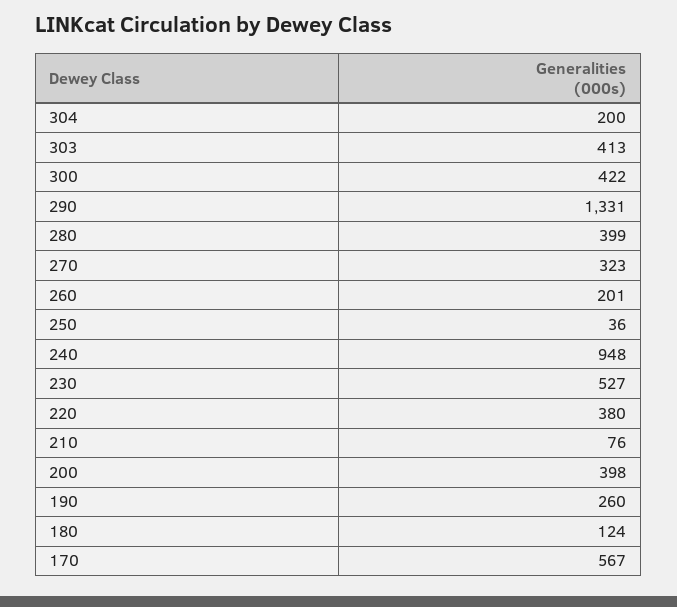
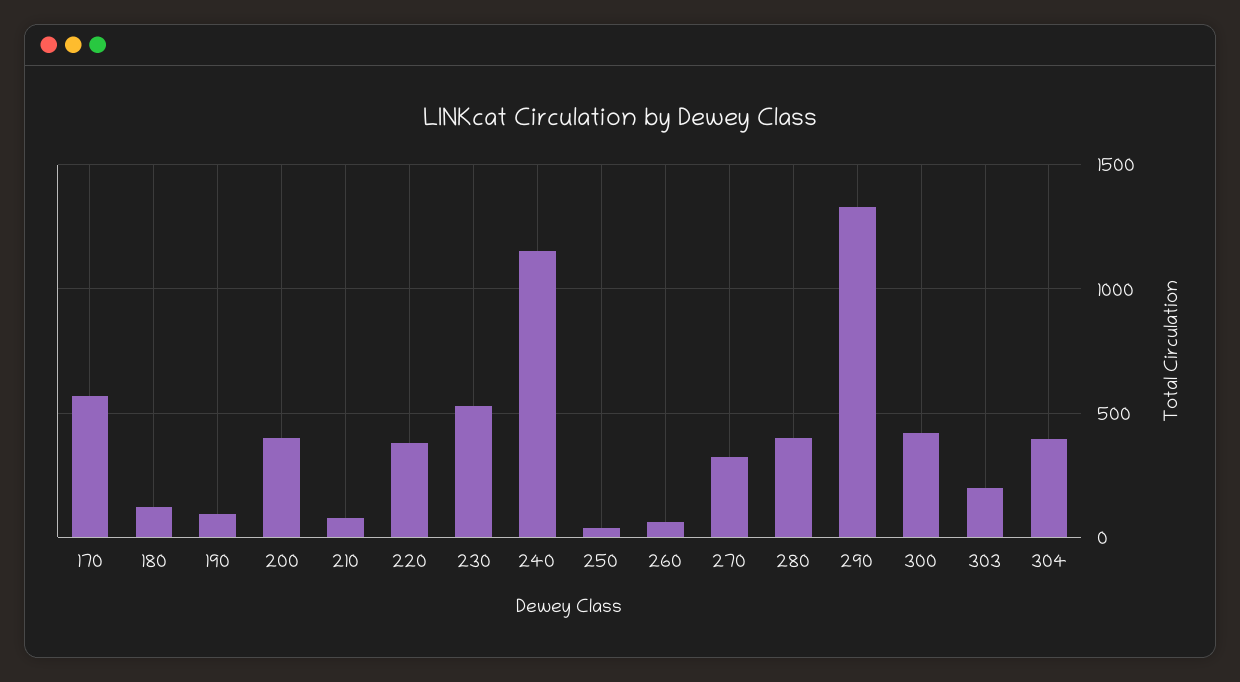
  {
-   "304": 200,
+   "304": 400,
-   "303": 413,
+   "303": 200,
    "300": 422,
    "290": 1331,
    "280": 399,
    "270": 323,
-   "260": 201,
+   "260": 50,
    "250": 36,
-   "240": 948,
+   "240": 1150,
    "230": 527,
    "220": 380,
    "210": 76,
    "200": 398,
-   "190": 260,
+   "190": 100,
    "180": 124,
    "170": 567
  }

